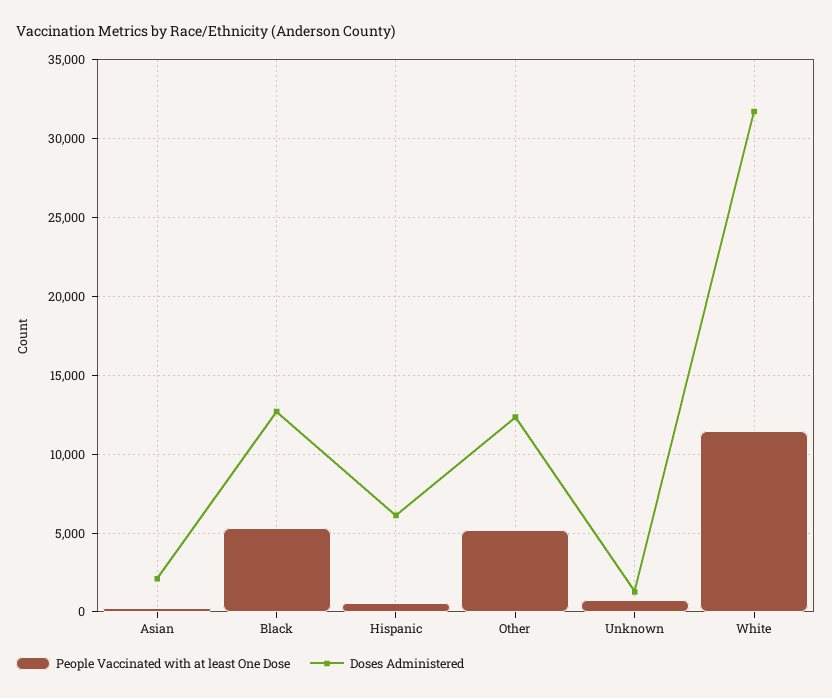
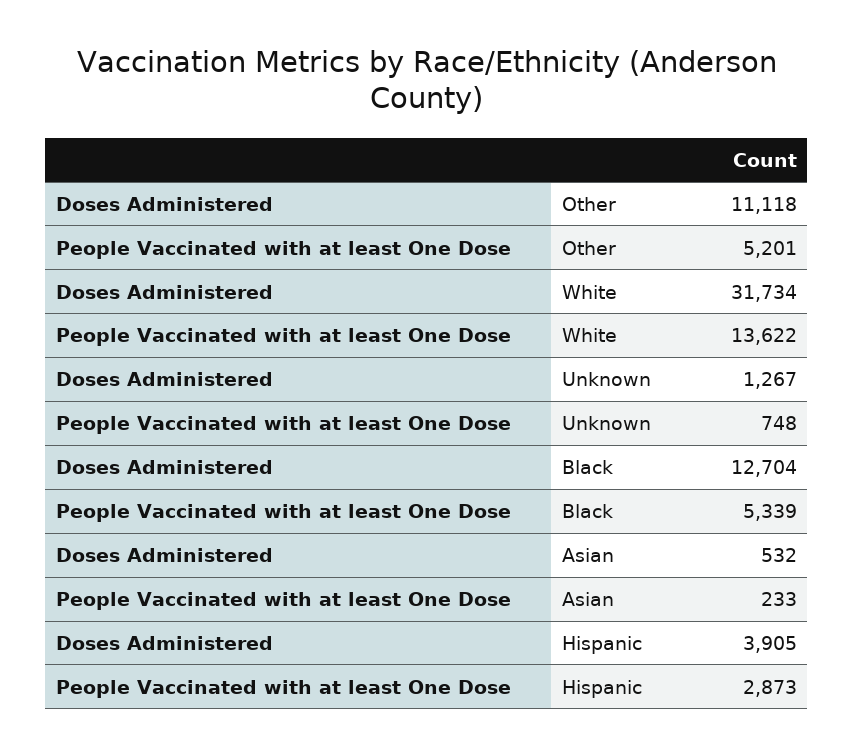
  {
    "People Vaccinated with at least One Dose": {
      "Asian": 233,
      "Black": 5339,
-     "Hispanic": 500,
+     "Hispanic": 2873,
      "Other": 5201,
      "Unknown": 748,
-     "White": 11500
+     "White": 13622
    },
    "Doses Administered": {
-     "Asian": 2000,
+     "Asian": 532,
      "Black": 12704,
-     "Hispanic": 6000,
+     "Hispanic": 3905,
-     "Other": 12500,
+     "Other": 11118,
      "Unknown": 1267,
      "White": 31734
    }
  }

